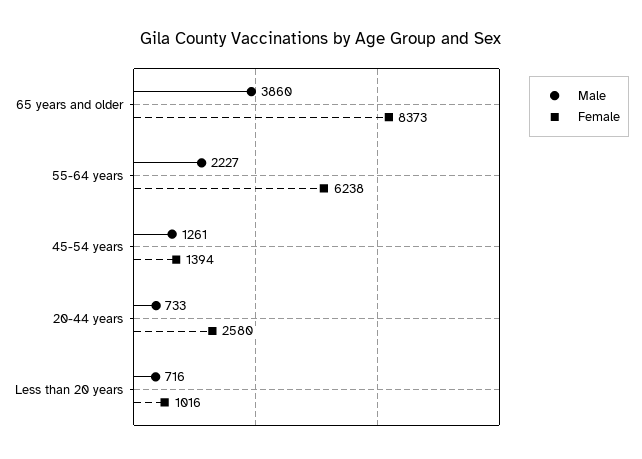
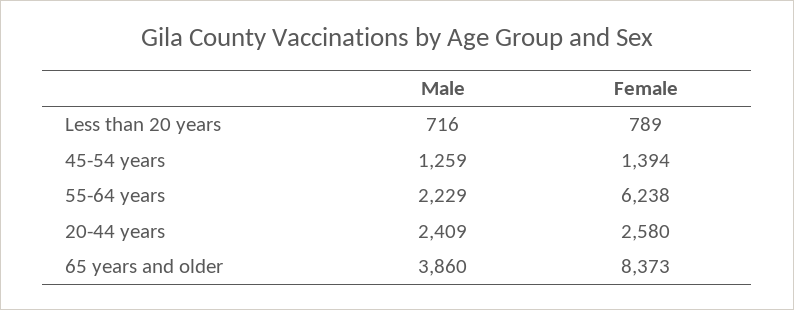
  {
    "Male": {
      "65 years and older": 3860,
-     "55-64 years": 2227,
+     "55-64 years": 2229,
-     "45-54 years": 1261,
+     "45-54 years": 1259,
-     "20-44 years": 733,
+     "20-44 years": 2409,
      "Less than 20 years": 716
    },
    "Female": {
      "65 years and older": 8373,
      "55-64 years": 6238,
      "45-54 years": 1394,
      "20-44 years": 2580,
-     "Less than 20 years": 1016
+     "Less than 20 years": 789
    }
  }

